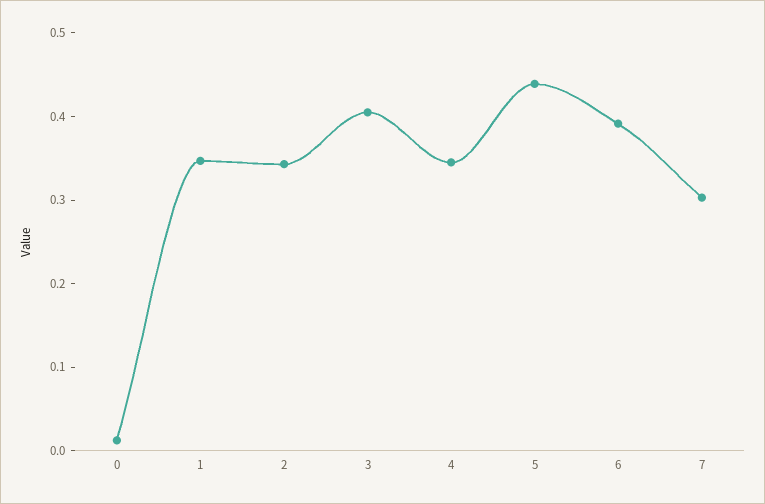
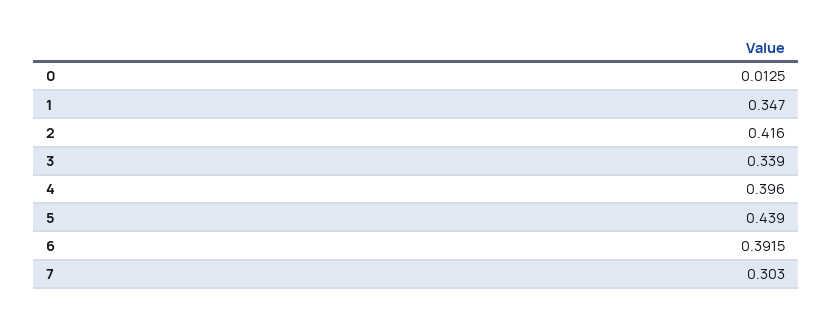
  {
    "0": 0.0125,
    "1": 0.347,
-   "2": 0.34,
+   "2": 0.416,
-   "3": 0.4,
+   "3": 0.339,
-   "4": 0.34,
+   "4": 0.396,
    "5": 0.439,
    "6": 0.3915,
    "7": 0.303
  }

